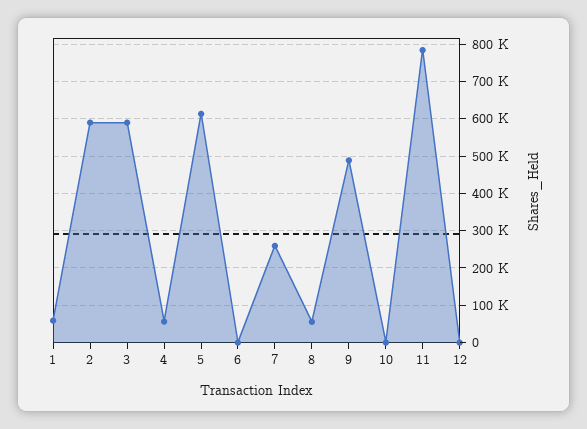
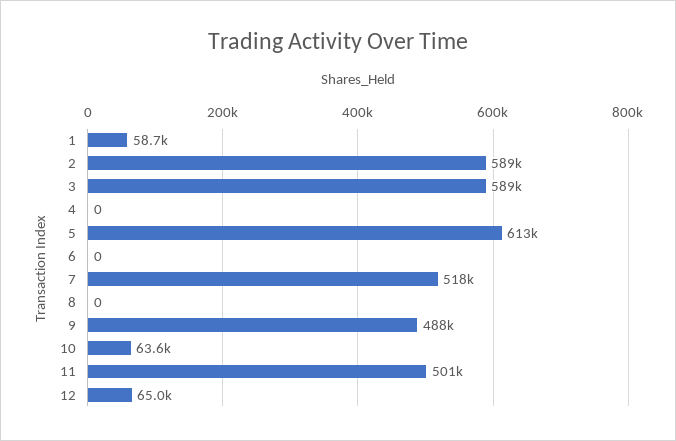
  {
    "1": 58700,
    "2": 589000,
    "3": 589000,
-   "4": 60000,
+   "4": 0,
    "5": 613000,
    "6": 0,
-   "7": 260000,
+   "7": 518000,
-   "8": 60000,
+   "8": 0,
    "9": 488000,
-   "10": 0,
+   "10": 63600,
-   "11": 780000,
+   "11": 501000,
-   "12": 0
+   "12": 65000
  }

